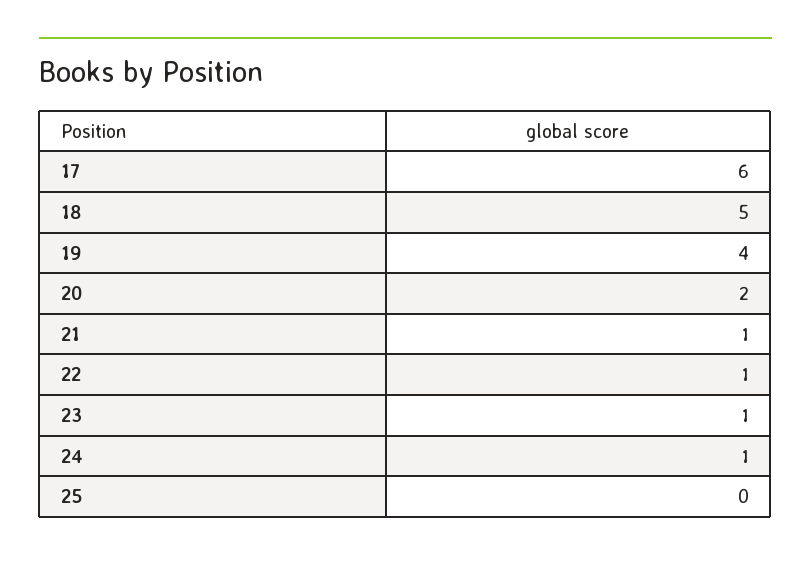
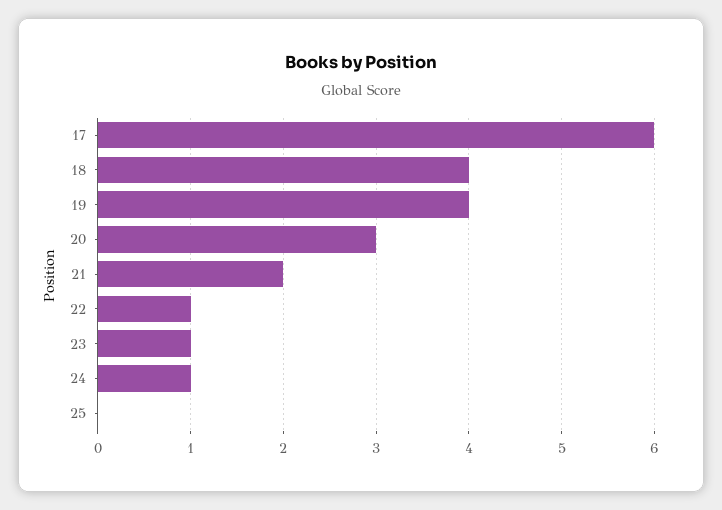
  {
    "17": 6,
-   "18": 5,
+   "18": 4,
    "19": 4,
-   "20": 2,
+   "20": 3,
-   "21": 1,
+   "21": 2,
    "22": 1,
    "23": 1,
    "24": 1,
    "25": 0
  }

